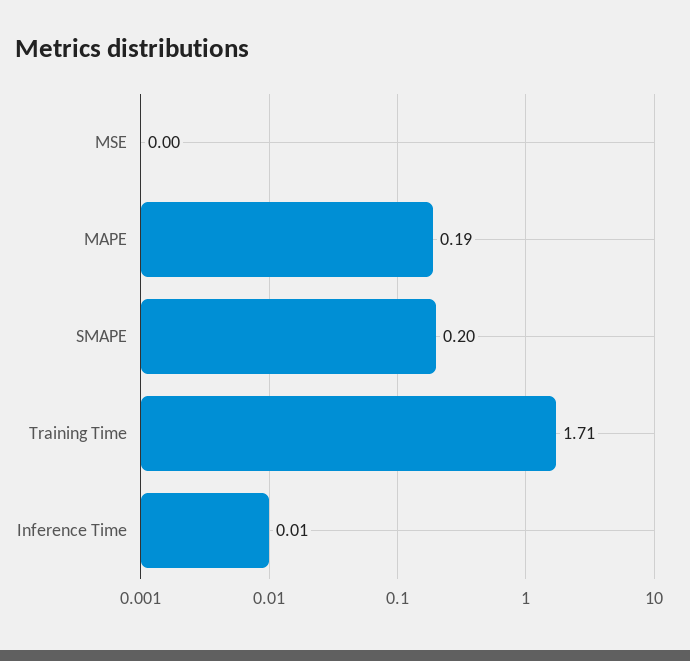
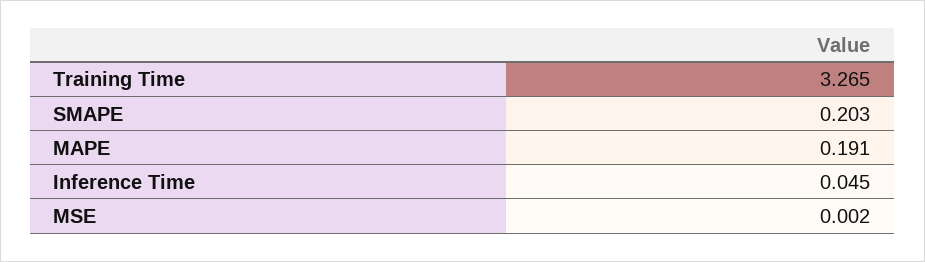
  {
    "MSE": 0.002,
    "MAPE": 0.191,
    "SMAPE": 0.203,
-   "Training Time": 1.71,
+   "Training Time": 3.265,
-   "Inference Time": 0.01
+   "Inference Time": 0.045
  }

